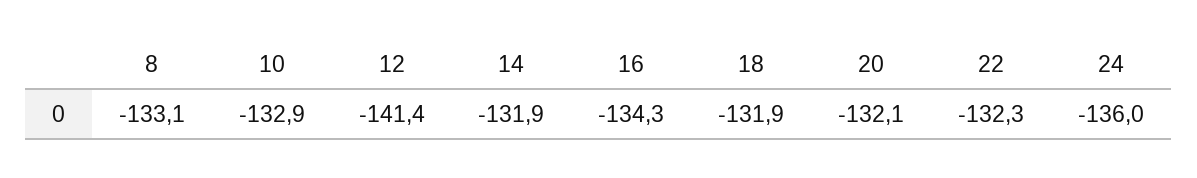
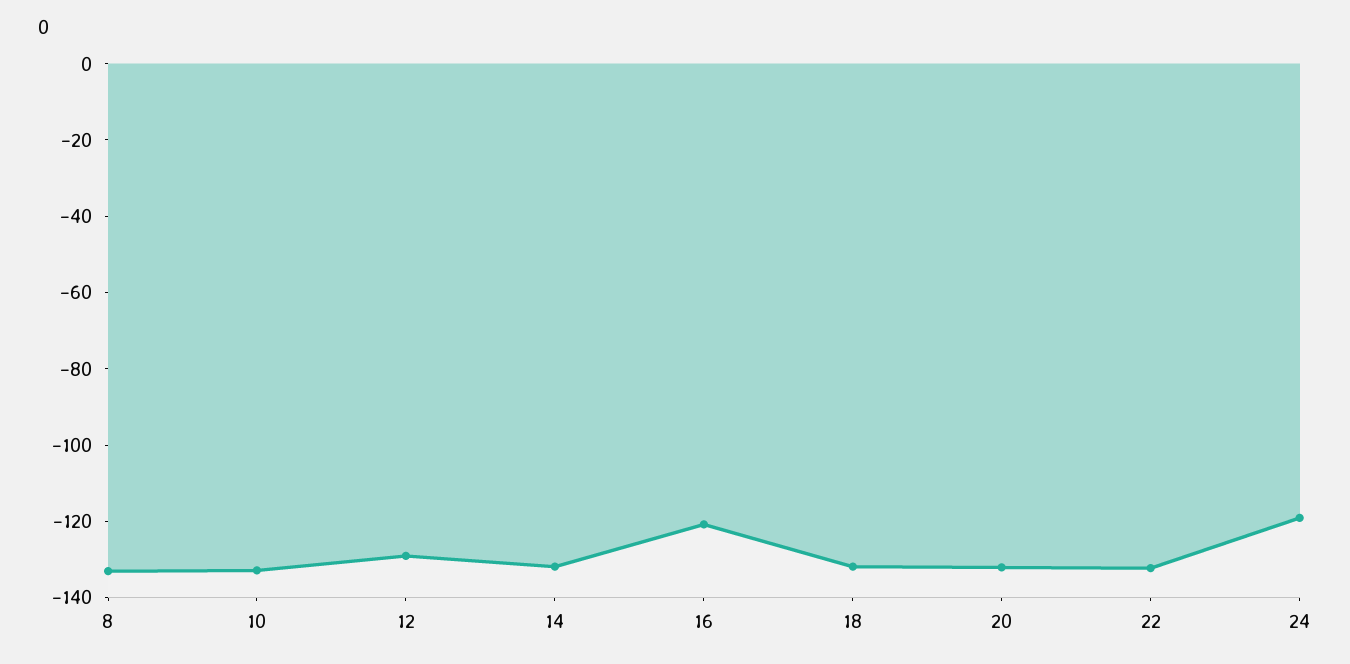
  {
    "8": -133.1,
    "10": -132.9,
-   "12": -141.4,
+   "12": -130,
    "14": -131.9,
-   "16": -134.3,
+   "16": -120,
    "18": -131.9,
    "20": -132.1,
    "22": -132.3,
-   "24": -136
+   "24": -120
  }

